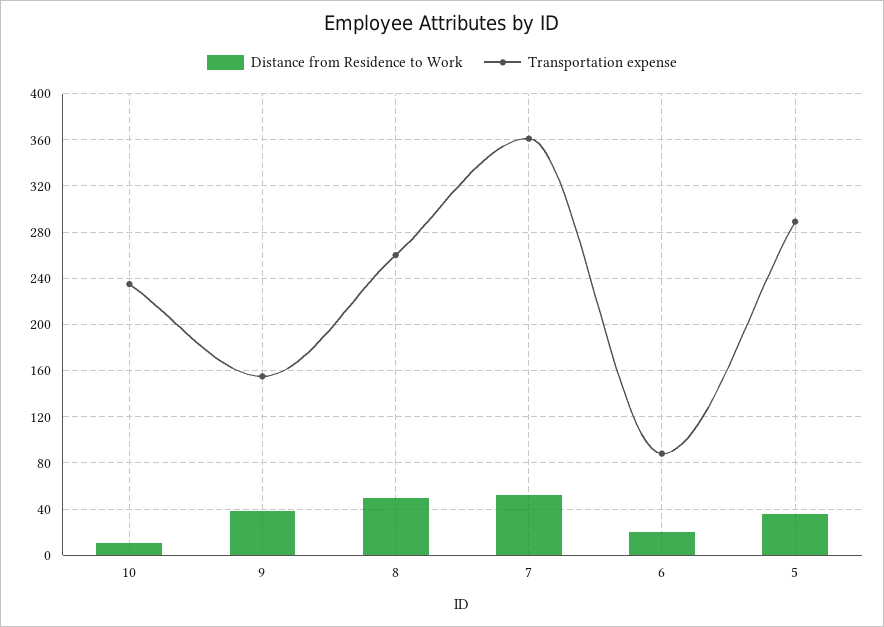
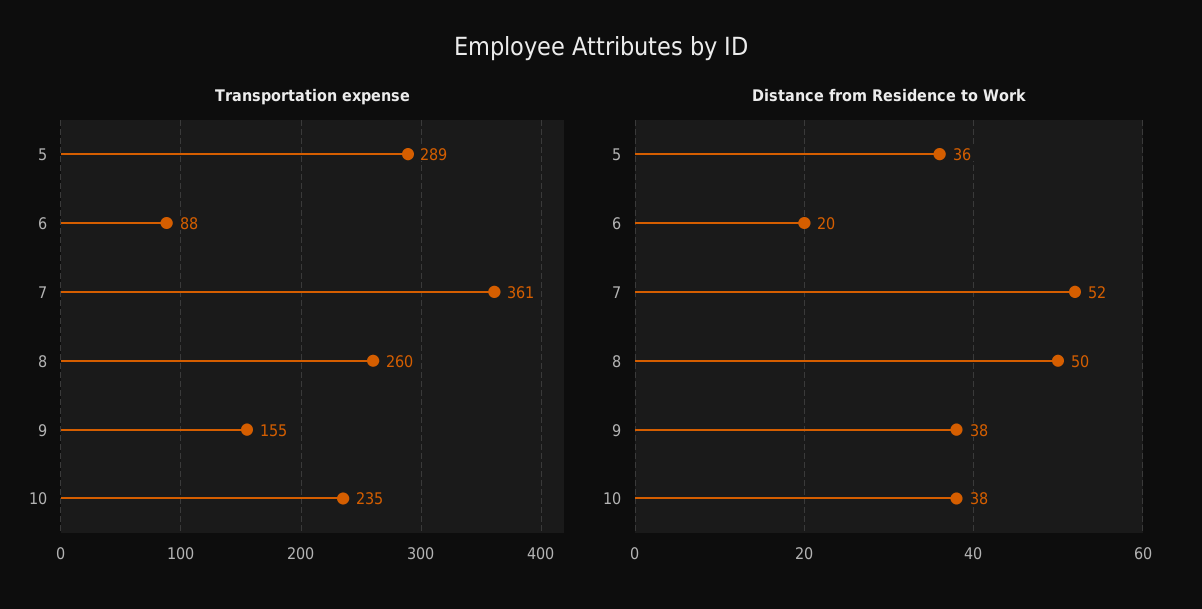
  {
    "Distance from Residence to Work": {
-     "10": 10,
+     "10": 38,
      "9": 38,
      "8": 50,
      "7": 52,
      "6": 20,
      "5": 36
    },
    "Transportation expense": {
      "10": 235,
      "9": 155,
      "8": 260,
      "7": 361,
      "6": 88,
      "5": 289
    }
  }

